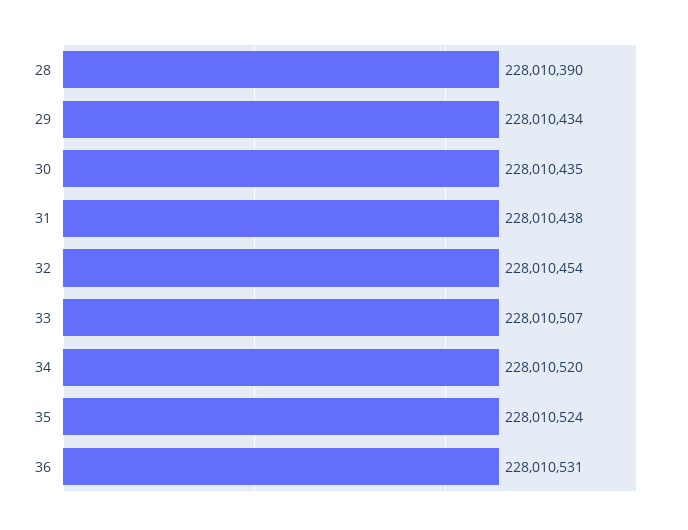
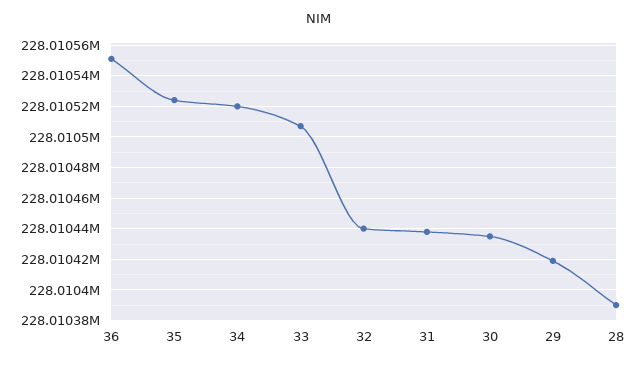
  {
    "28": 228010390,
-   "29": 228010434,
+   "29": 228010420,
    "30": 228010435,
    "31": 228010438,
-   "32": 228010454,
+   "32": 228010440,
    "33": 228010507,
    "34": 228010520,
    "35": 228010524,
-   "36": 228010531
+   "36": 228010550
  }

